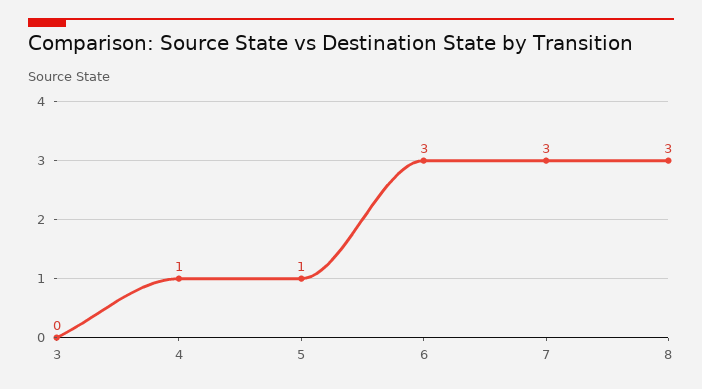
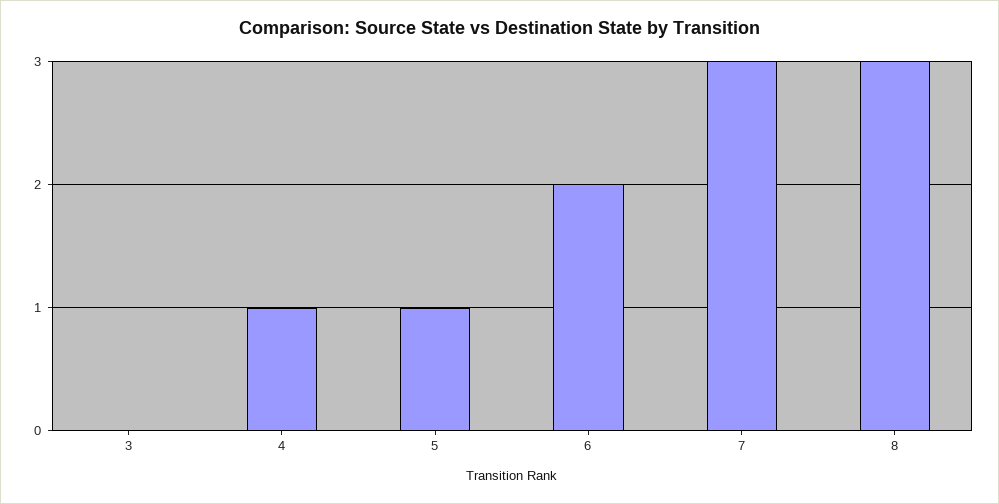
  {
    "3": 0,
    "4": 1,
    "5": 1,
-   "6": 3,
+   "6": 2,
    "7": 3,
    "8": 3
  }

